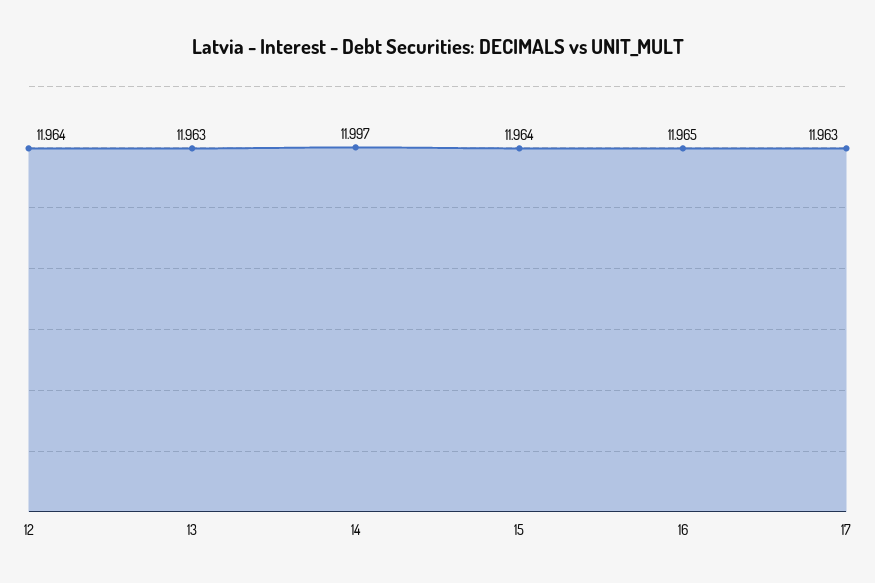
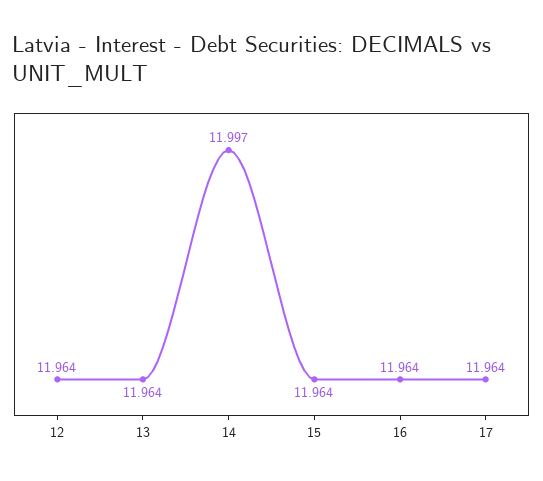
  {
    "12": 11.964,
-   "13": 11.963,
+   "13": 11.964,
    "14": 11.997,
    "15": 11.964,
-   "16": 11.965,
+   "16": 11.964,
-   "17": 11.963
+   "17": 11.964
  }

